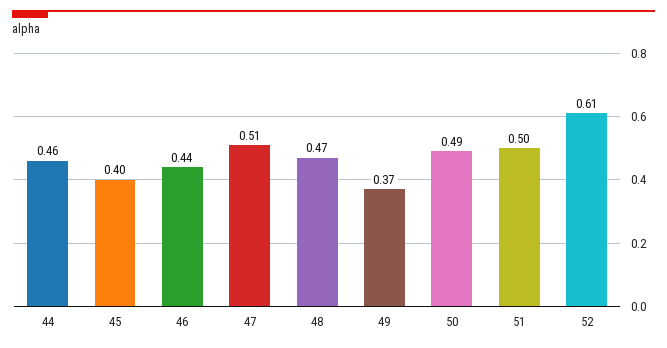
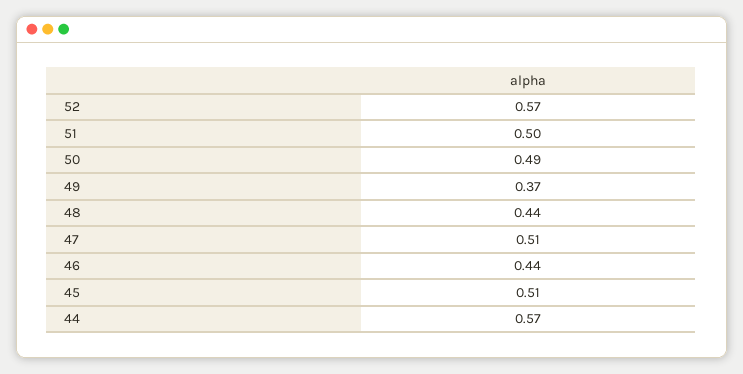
  {
-   "44": 0.46,
+   "44": 0.57,
-   "45": 0.4,
+   "45": 0.51,
    "46": 0.44,
    "47": 0.51,
-   "48": 0.47,
+   "48": 0.44,
    "49": 0.37,
    "50": 0.49,
    "51": 0.5,
-   "52": 0.61
+   "52": 0.57
  }

